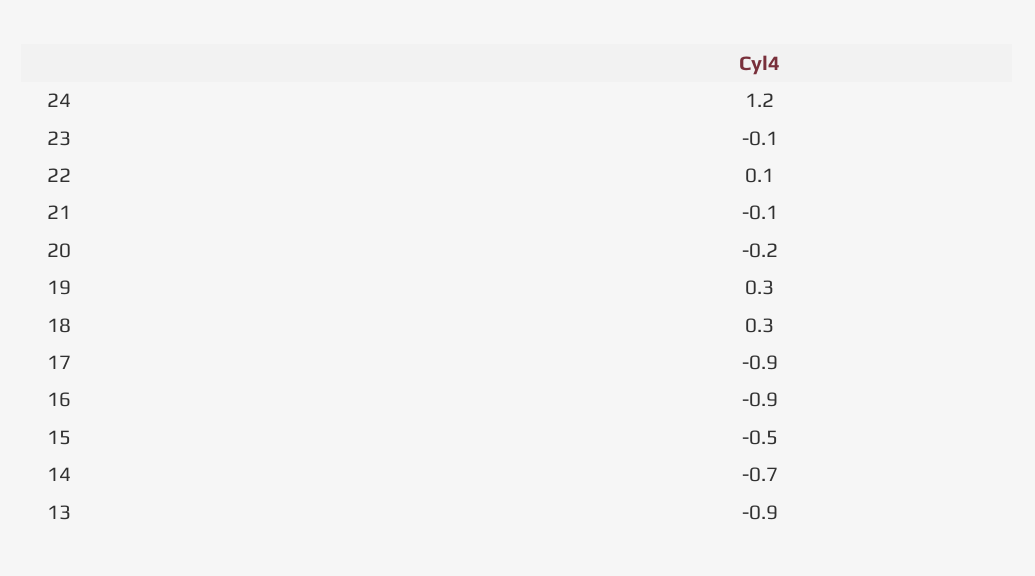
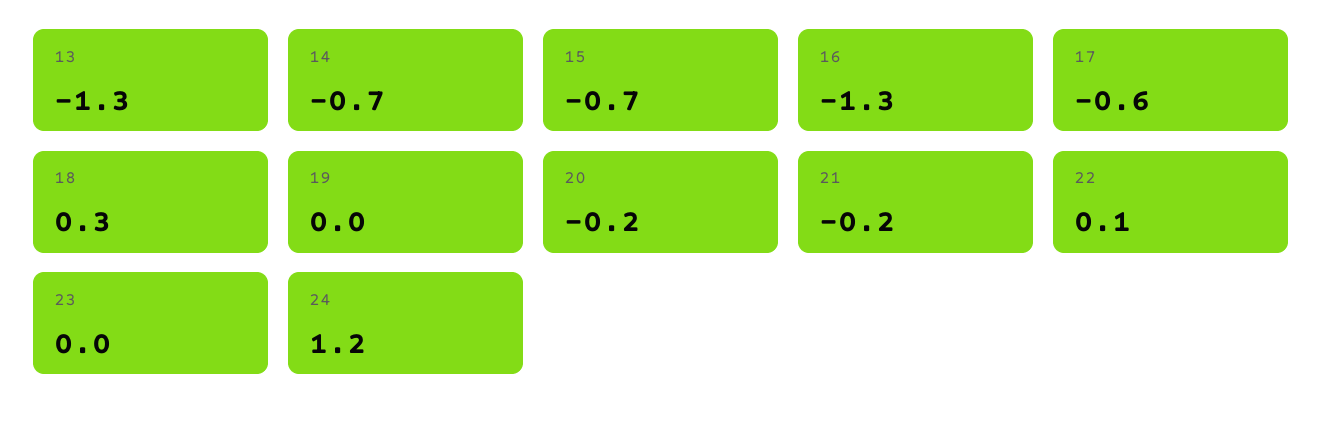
  {
    "24": 1.2,
-   "23": -0.1,
+   "23": 0,
    "22": 0.1,
-   "21": -0.1,
+   "21": -0.2,
    "20": -0.2,
-   "19": 0.3,
+   "19": 0,
    "18": 0.3,
-   "17": -0.9,
+   "17": -0.6,
-   "16": -0.9,
+   "16": -1.3,
-   "15": -0.5,
+   "15": -0.7,
    "14": -0.7,
-   "13": -0.9
+   "13": -1.3
  }

